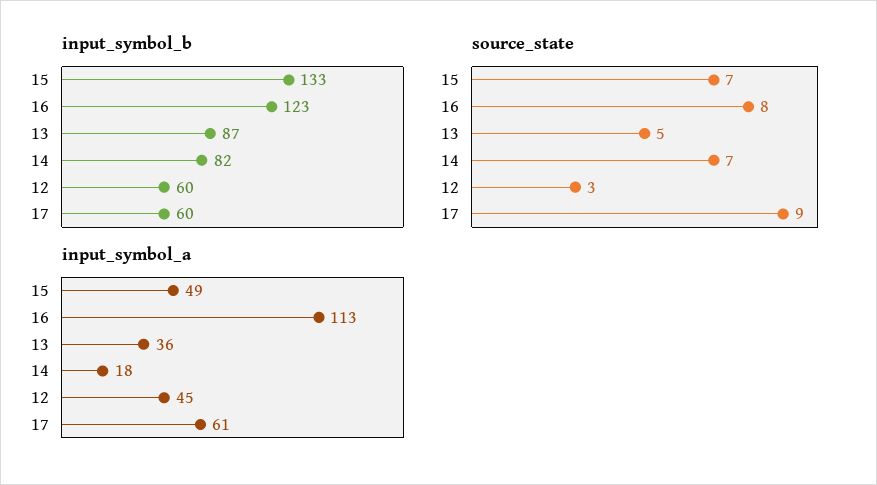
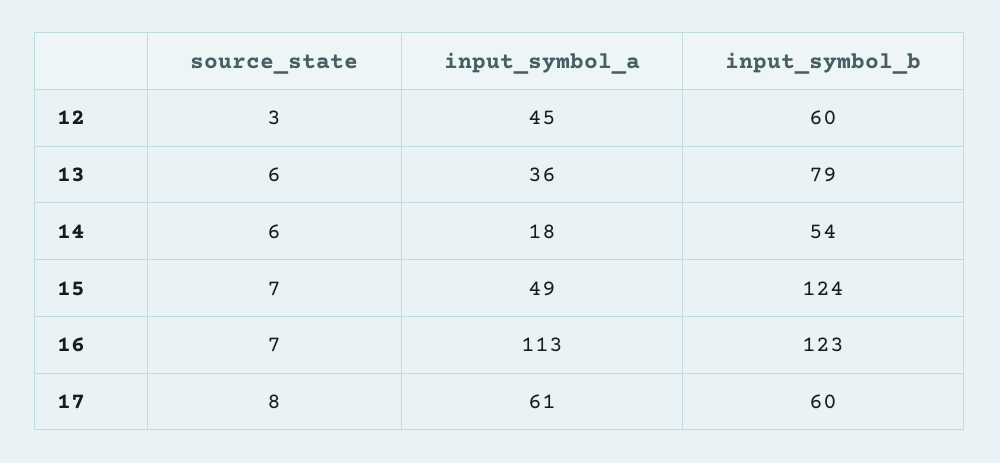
  {
    "input_symbol_b": {
-     "15": 133,
+     "15": 124,
      "16": 123,
-     "13": 87,
+     "13": 79,
-     "14": 82,
+     "14": 54,
      "12": 60,
      "17": 60
    },
    "source_state": {
      "15": 7,
-     "16": 8,
+     "16": 7,
-     "13": 5,
+     "13": 6,
-     "14": 7,
+     "14": 6,
      "12": 3,
-     "17": 9
+     "17": 8
    },
    "input_symbol_a": {
      "15": 49,
      "16": 113,
      "13": 36,
      "14": 18,
      "12": 45,
      "17": 61
    }
  }

